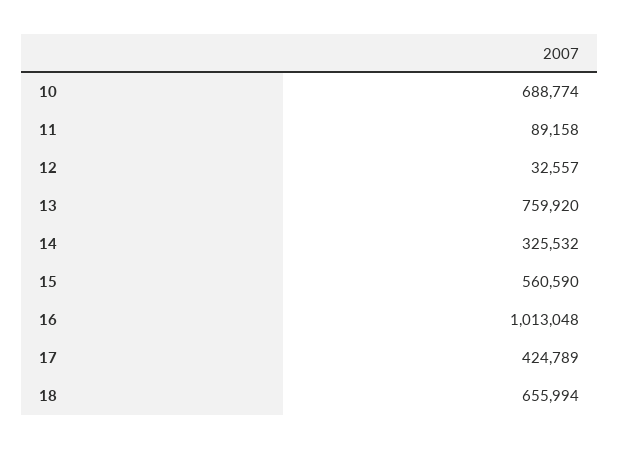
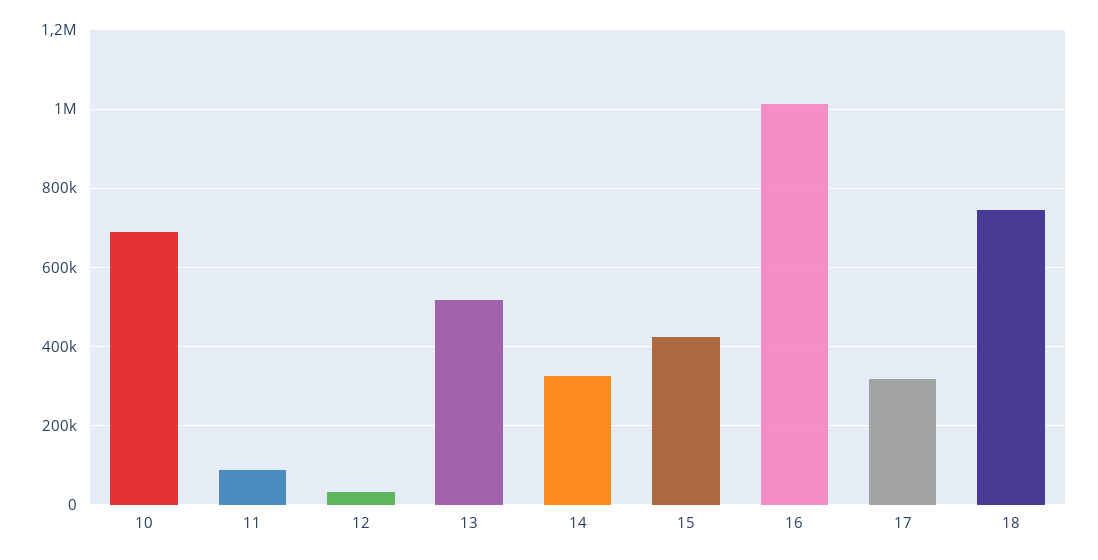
  {
    "10": 688774,
    "11": 89158,
    "12": 32557,
-   "13": 759920,
+   "13": 520000,
    "14": 325532,
-   "15": 560590,
+   "15": 420000,
    "16": 1013048,
-   "17": 424789,
+   "17": 320000,
-   "18": 655994
+   "18": 740000
  }

